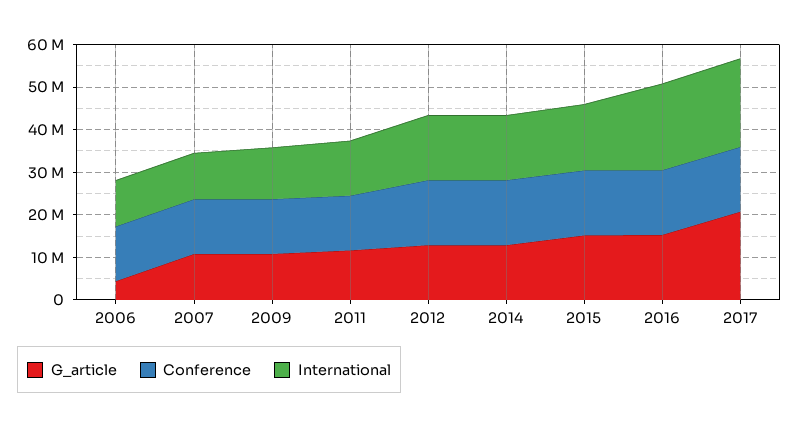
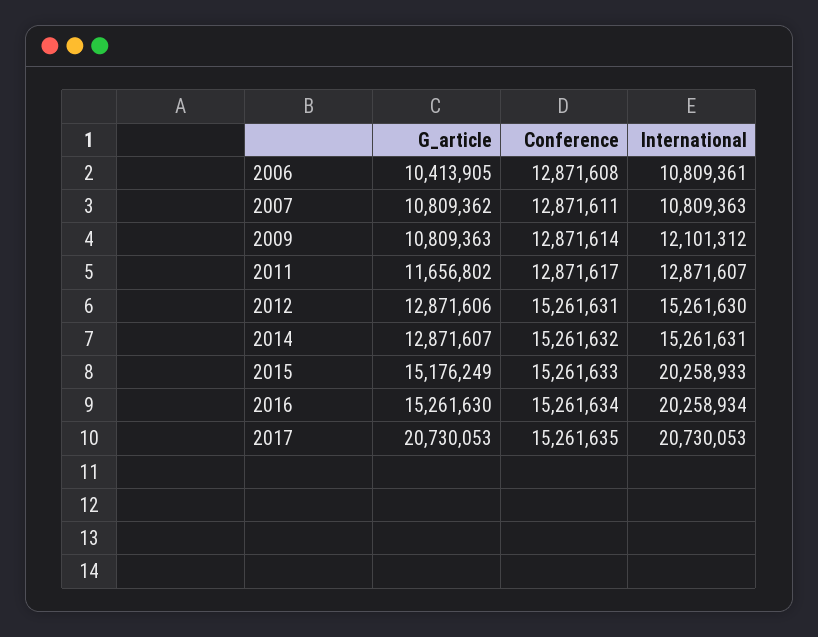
  {
    "G_article": {
-     "2006": 4000000,
+     "2006": 10413905,
      "2007": 10809362,
      "2009": 10809363,
      "2011": 11656802,
      "2012": 12871606,
      "2014": 12871607,
      "2015": 15176249,
      "2016": 15261630,
      "2017": 20730053
    },
    "Conference": {
      "2006": 12871608,
      "2007": 12871611,
      "2009": 12871614,
      "2011": 12871617,
      "2012": 15261631,
      "2014": 15261632,
      "2015": 15261633,
      "2016": 15261634,
      "2017": 15261635
    },
    "International": {
      "2006": 10809361,
      "2007": 10809363,
      "2009": 12101312,
      "2011": 12871607,
      "2012": 15261630,
      "2014": 15261631,
-     "2015": 16000000,
+     "2015": 20258933,
      "2016": 20258934,
      "2017": 20730053
    }
  }

